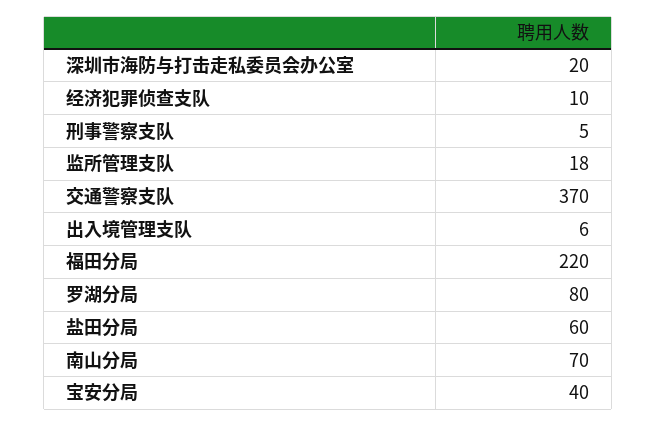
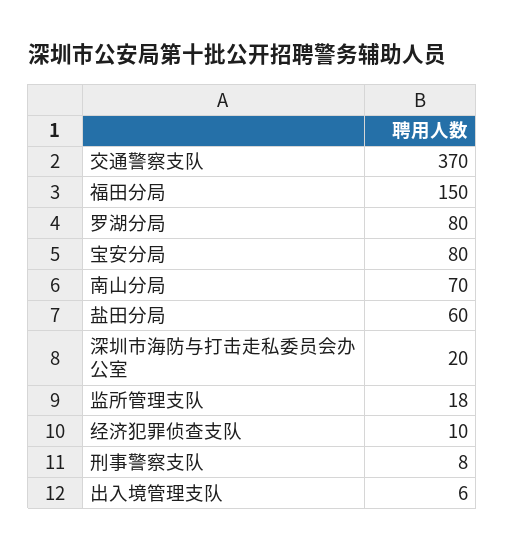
  {
    "深圳市海防与打击走私委员会办公室": 20,
    "经济犯罪侦查支队": 10,
-   "刑事警察支队": 5,
+   "刑事警察支队": 8,
    "监所管理支队": 18,
    "交通警察支队": 370,
    "出入境管理支队": 6,
-   "福田分局": 220,
+   "福田分局": 150,
    "罗湖分局": 80,
    "盐田分局": 60,
    "南山分局": 70,
-   "宝安分局": 40
+   "宝安分局": 80
  }

